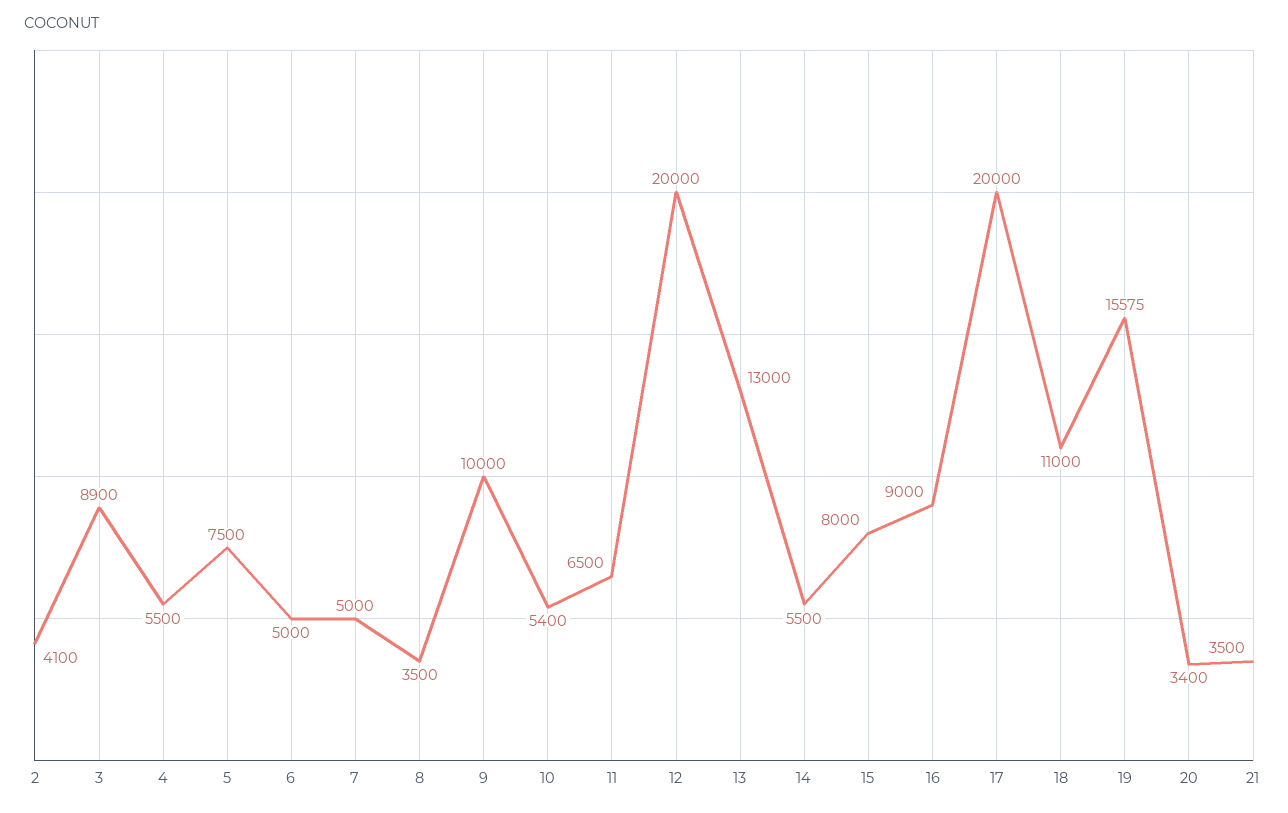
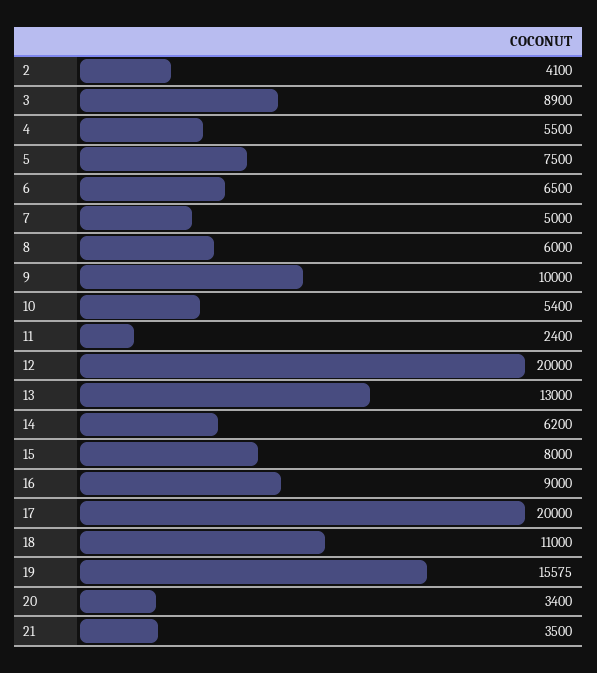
  {
    "2": 4100,
    "3": 8900,
    "4": 5500,
    "5": 7500,
-   "6": 5000,
+   "6": 6500,
    "7": 5000,
-   "8": 3500,
+   "8": 6000,
    "9": 10000,
    "10": 5400,
-   "11": 6500,
+   "11": 2400,
    "12": 20000,
    "13": 13000,
-   "14": 5500,
+   "14": 6200,
    "15": 8000,
    "16": 9000,
    "17": 20000,
    "18": 11000,
    "19": 15575,
    "20": 3400,
    "21": 3500
  }

